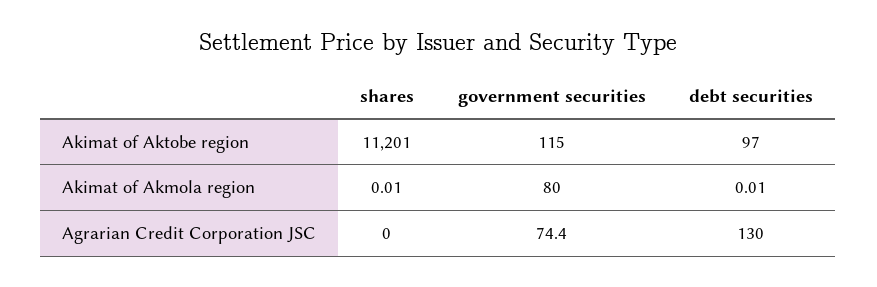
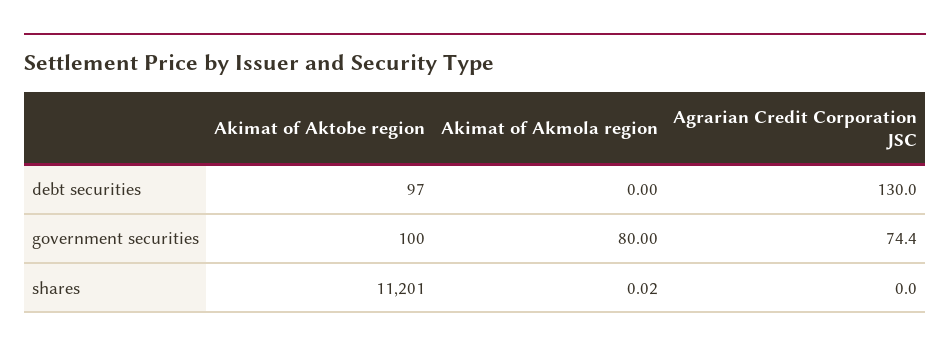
  {
    "shares": {
      "Akimat of Aktobe region": 11201,
-     "Akimat of Akmola region": 0.01,
+     "Akimat of Akmola region": 0.02,
      "Agrarian Credit Corporation JSC": 0
    },
    "government securities": {
-     "Akimat of Aktobe region": 115,
+     "Akimat of Aktobe region": 100,
      "Akimat of Akmola region": 80,
      "Agrarian Credit Corporation JSC": 74.4
    },
    "debt securities": {
      "Akimat of Aktobe region": 97,
-     "Akimat of Akmola region": 0.01,
+     "Akimat of Akmola region": 0,
      "Agrarian Credit Corporation JSC": 130
    }
  }

